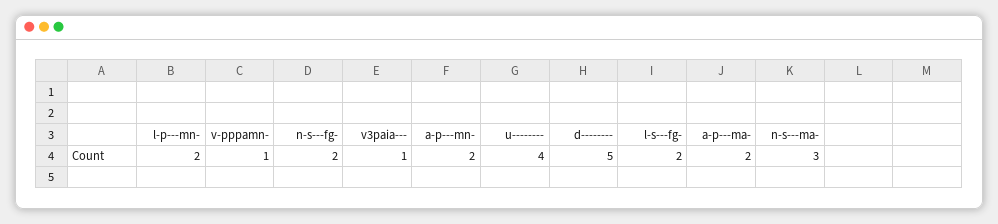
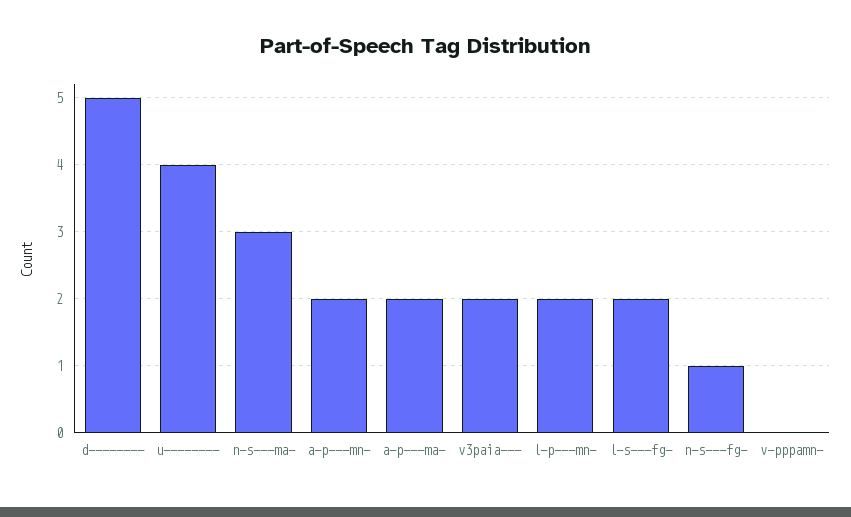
  {
    "l-p---mn-": 2,
-   "v-pppamn-": 1,
+   "v-pppamn-": 0,
-   "n-s---fg-": 2,
+   "n-s---fg-": 1,
-   "v3paia---": 1,
+   "v3paia---": 2,
    "a-p---mn-": 2,
    "u--------": 4,
    "d--------": 5,
    "l-s---fg-": 2,
    "a-p---ma-": 2,
    "n-s---ma-": 3
  }

